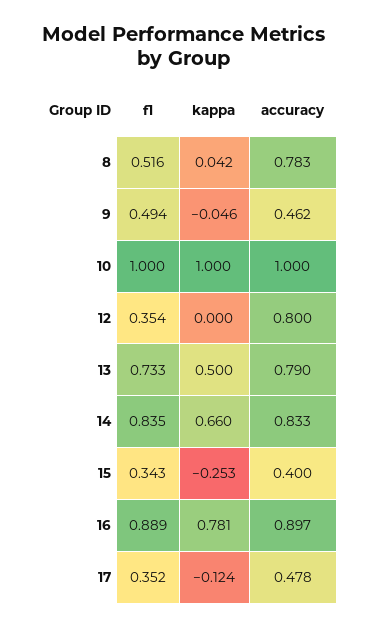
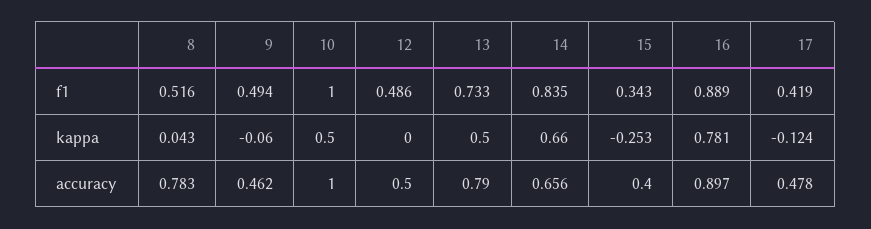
  {
    "f1": {
      "8": 0.516,
      "9": 0.494,
      "10": 1,
-     "12": 0.354,
+     "12": 0.486,
      "13": 0.733,
      "14": 0.835,
      "15": 0.343,
      "16": 0.889,
-     "17": 0.352
+     "17": 0.419
    },
    "kappa": {
-     "8": 0.042,
+     "8": 0.043,
-     "9": -0.046,
+     "9": -0.06,
-     "10": 1,
+     "10": 0.5,
      "12": 0,
      "13": 0.5,
      "14": 0.66,
      "15": -0.253,
      "16": 0.781,
      "17": -0.124
    },
    "accuracy": {
      "8": 0.783,
      "9": 0.462,
      "10": 1,
-     "12": 0.8,
+     "12": 0.5,
      "13": 0.79,
-     "14": 0.833,
+     "14": 0.656,
      "15": 0.4,
      "16": 0.897,
      "17": 0.478
    }
  }

